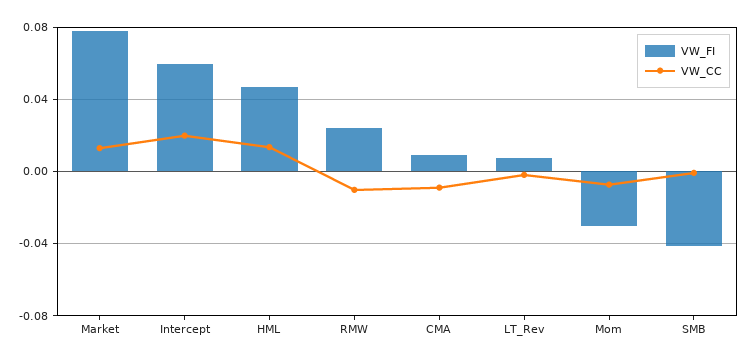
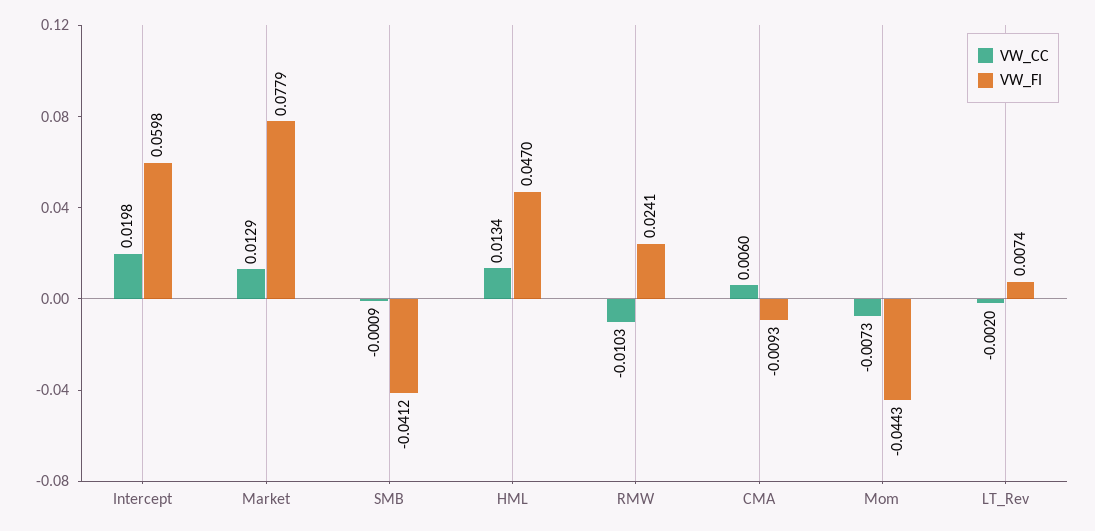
  {
    "VW_FI": {
      "Market": 0.0779,
      "Intercept": 0.0598,
      "HML": 0.047,
      "RMW": 0.0241,
-     "CMA": 0.01,
+     "CMA": -0.0093,
      "LT_Rev": 0.0074,
-     "Mom": -0.03,
+     "Mom": -0.0443,
      "SMB": -0.0412
    },
    "VW_CC": {
      "Market": 0.0129,
      "Intercept": 0.0198,
      "HML": 0.0134,
      "RMW": -0.0103,
-     "CMA": -0.01,
+     "CMA": 0.006,
      "LT_Rev": -0.002,
      "Mom": -0.0073,
      "SMB": -0.0009
    }
  }

